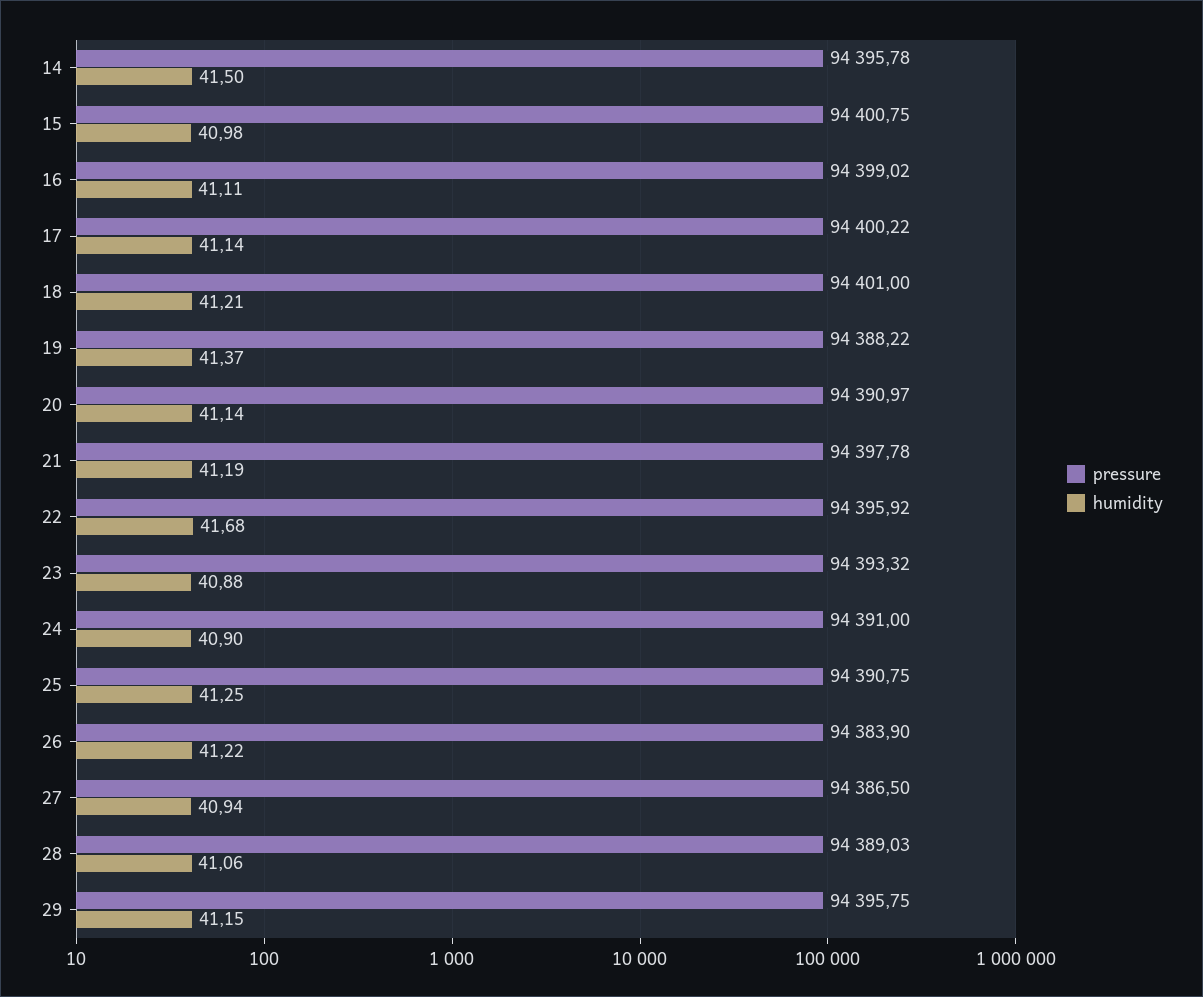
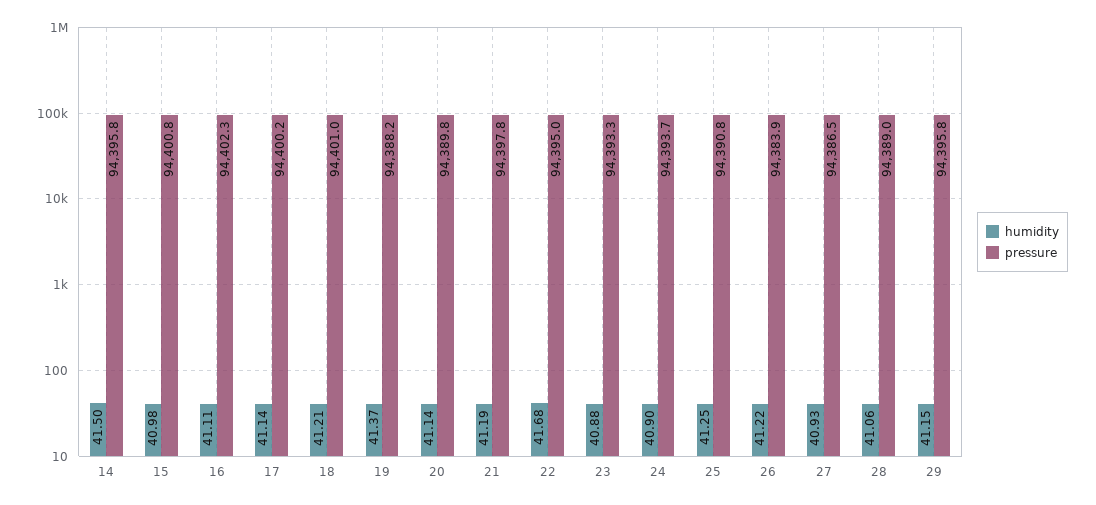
  {
    "pressure": {
      "14": 94395.78,
      "15": 94400.75,
-     "16": 94399.02,
+     "16": 94402.3,
      "17": 94400.22,
      "18": 94401,
      "19": 94388.22,
-     "20": 94390.97,
+     "20": 94389.8,
      "21": 94397.78,
-     "22": 94395.92,
+     "22": 94395,
      "23": 94393.32,
-     "24": 94391,
+     "24": 94393.7,
      "25": 94390.75,
      "26": 94383.9,
      "27": 94386.5,
      "28": 94389.03,
      "29": 94395.75
    },
    "humidity": {
      "14": 41.5,
      "15": 40.98,
      "16": 41.11,
      "17": 41.14,
      "18": 41.21,
      "19": 41.37,
      "20": 41.14,
      "21": 41.19,
      "22": 41.68,
      "23": 40.88,
      "24": 40.9,
      "25": 41.25,
      "26": 41.22,
-     "27": 40.94,
+     "27": 40.93,
      "28": 41.06,
      "29": 41.15
    }
  }

